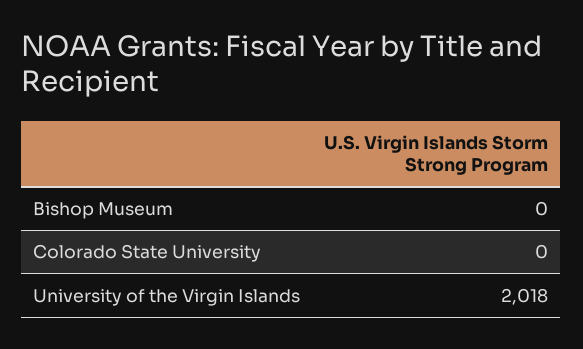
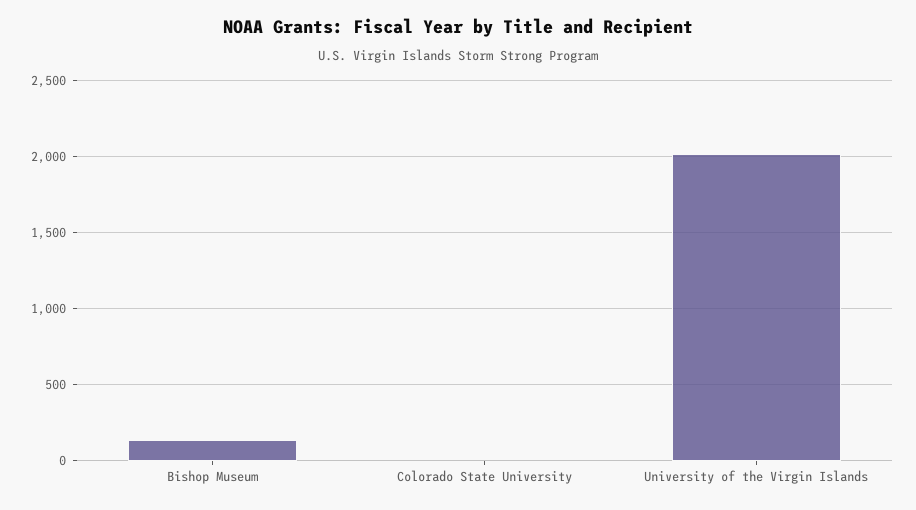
  {
-   "Bishop Museum": 0,
+   "Bishop Museum": 150,
    "Colorado State University": 0,
    "University of the Virgin Islands": 2018
  }

